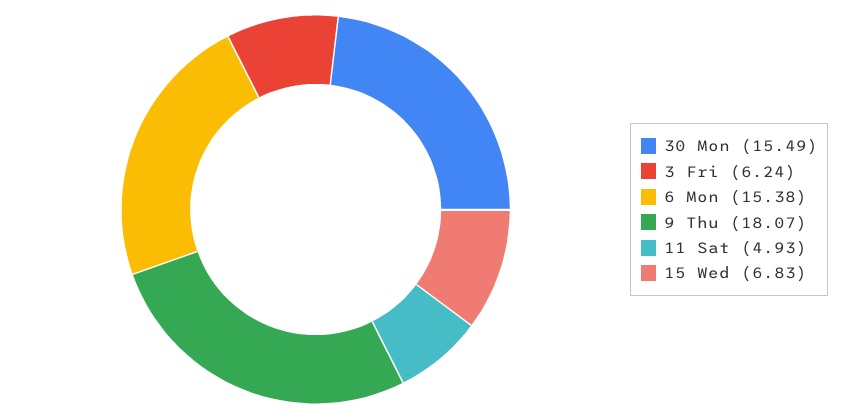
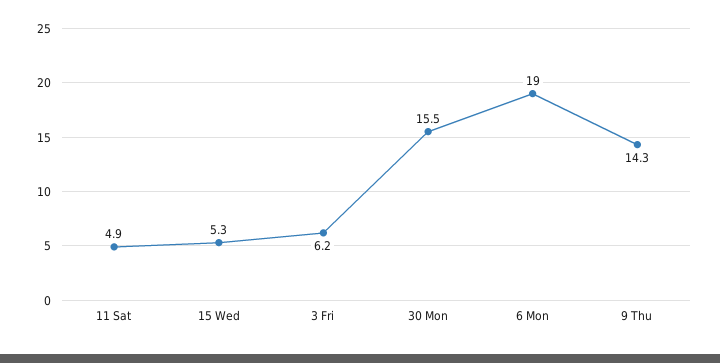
  {
    "30 Mon": 15.49,
    "3 Fri": 6.24,
-   "6 Mon": 15.38,
+   "6 Mon": 19,
-   "9 Thu": 18.07,
+   "9 Thu": 14.3,
    "11 Sat": 4.93,
-   "15 Wed": 6.83
+   "15 Wed": 5.3
  }

